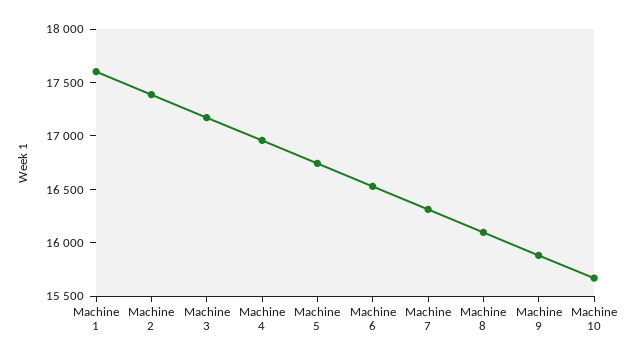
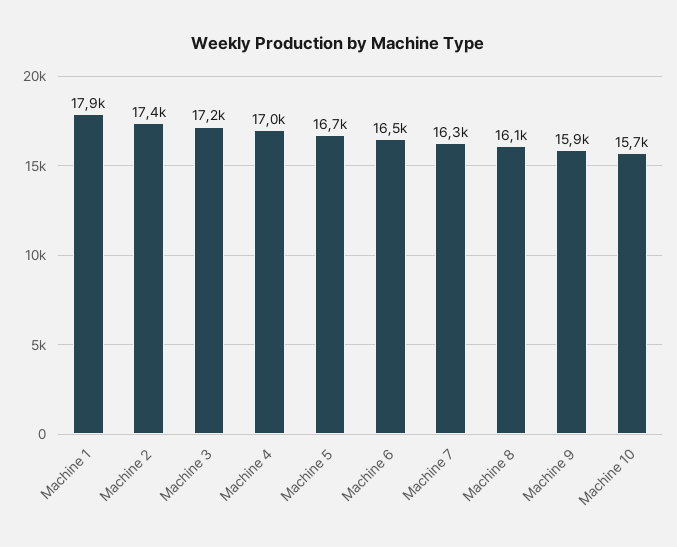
  {
-   "Machine 1": 17600,
+   "Machine 1": 17900,
    "Machine 2": 17400,
    "Machine 3": 17200,
    "Machine 4": 17000,
    "Machine 5": 16700,
    "Machine 6": 16500,
    "Machine 7": 16300,
    "Machine 8": 16100,
    "Machine 9": 15900,
    "Machine 10": 15700
  }

